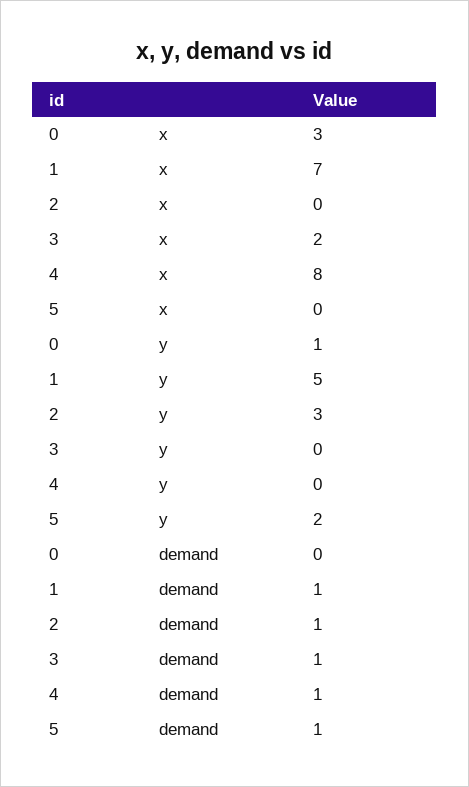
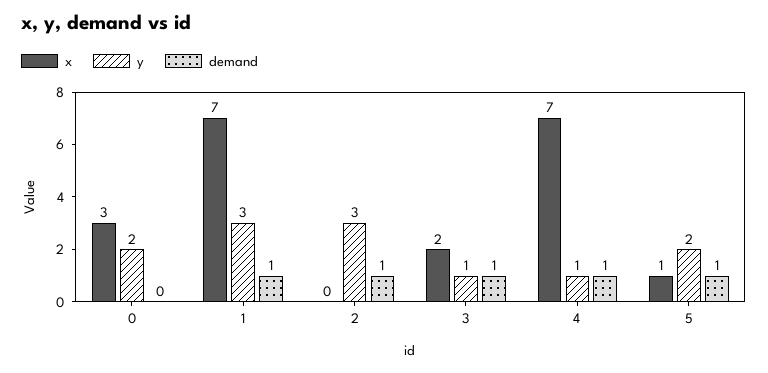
  {
    "x": {
      "0": 3,
      "1": 7,
      "2": 0,
      "3": 2,
-     "4": 8,
+     "4": 7,
-     "5": 0
+     "5": 1
    },
    "y": {
-     "0": 1,
+     "0": 2,
-     "1": 5,
+     "1": 3,
      "2": 3,
-     "3": 0,
+     "3": 1,
-     "4": 0,
+     "4": 1,
      "5": 2
    },
    "demand": {
      "0": 0,
      "1": 1,
      "2": 1,
      "3": 1,
      "4": 1,
      "5": 1
    }
  }

